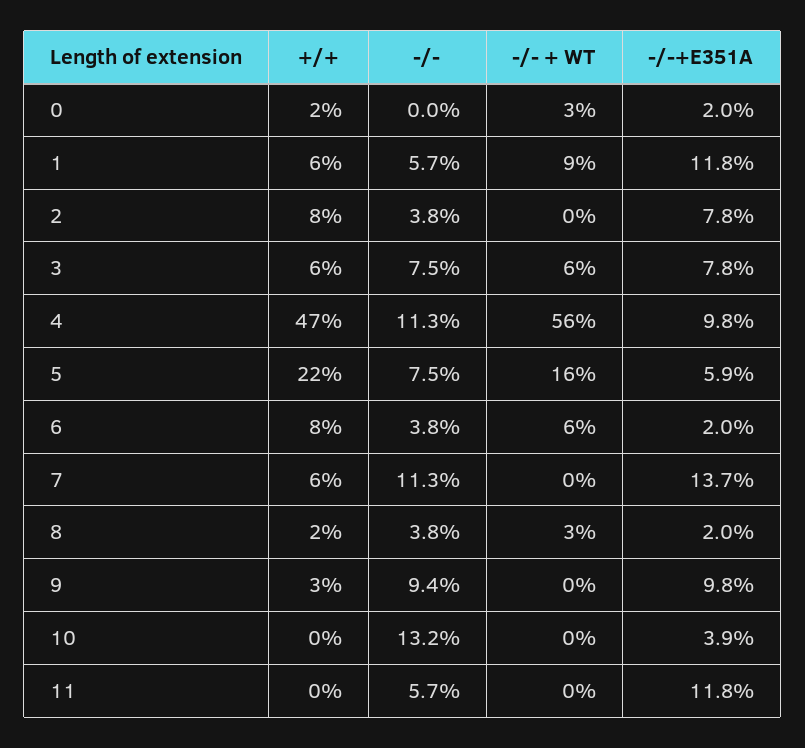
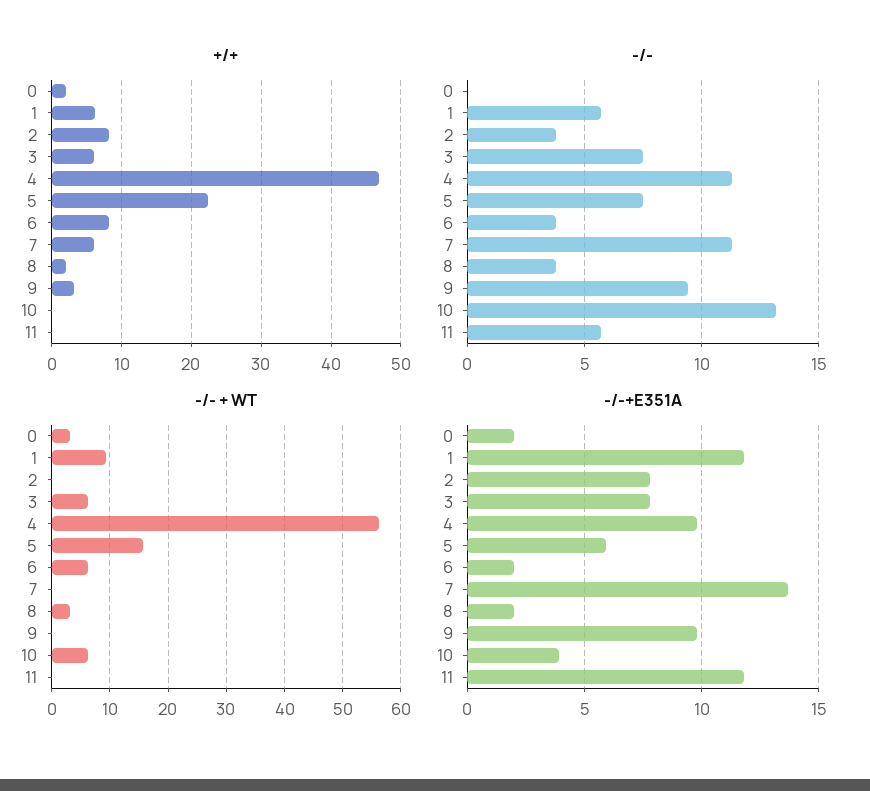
  {
    "+/+": {
      "0": 2,
      "1": 6,
      "2": 8,
      "3": 6,
      "4": 47,
      "5": 22,
      "6": 8,
      "7": 6,
      "8": 2,
      "9": 3,
      "10": 0,
      "11": 0
    },
    "-/-": {
      "0": 0,
      "1": 5.7,
      "2": 3.8,
      "3": 7.5,
      "4": 11.3,
      "5": 7.5,
      "6": 3.8,
      "7": 11.3,
      "8": 3.8,
      "9": 9.4,
      "10": 13.2,
      "11": 5.7
    },
    "-/- + WT": {
      "0": 3,
      "1": 9,
      "2": 0,
      "3": 6,
      "4": 56,
      "5": 16,
      "6": 6,
      "7": 0,
      "8": 3,
      "9": 0,
-     "10": 0,
+     "10": 6,
      "11": 0
    },
    "-/-+E351A": {
      "0": 2,
      "1": 11.8,
      "2": 7.8,
      "3": 7.8,
      "4": 9.8,
      "5": 5.9,
      "6": 2,
      "7": 13.7,
      "8": 2,
      "9": 9.8,
      "10": 3.9,
      "11": 11.8
    }
  }

